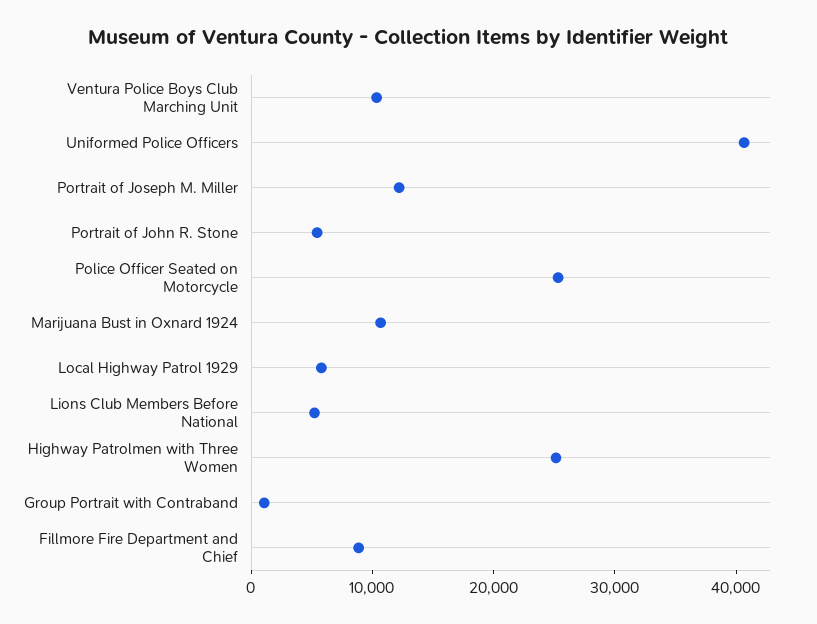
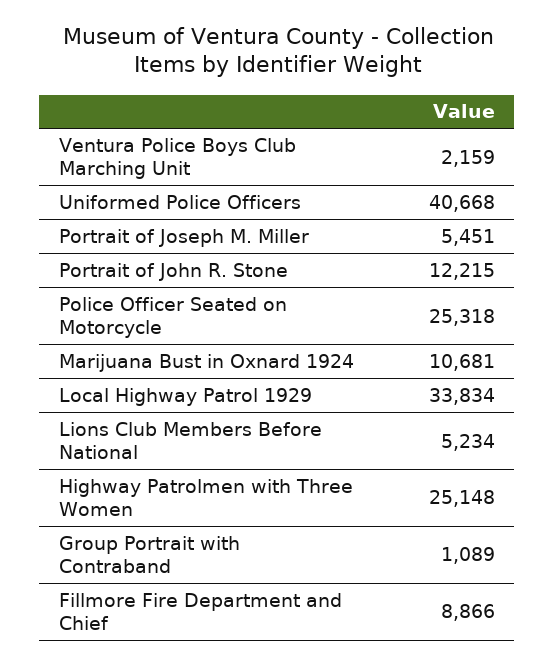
  {
-   "Ventura Police Boys Club Marching Unit": 10000,
+   "Ventura Police Boys Club Marching Unit": 2159,
    "Uniformed Police Officers": 40668,
-   "Portrait of Joseph M. Miller": 12000,
+   "Portrait of Joseph M. Miller": 5451,
-   "Portrait of John R. Stone": 6000,
+   "Portrait of John R. Stone": 12215,
    "Police Officer Seated on Motorcycle": 25318,
    "Marijuana Bust in Oxnard 1924": 10681,
-   "Local Highway Patrol 1929": 6000,
+   "Local Highway Patrol 1929": 33834,
    "Lions Club Members Before National": 5234,
    "Highway Patrolmen with Three Women": 25148,
    "Group Portrait with Contraband": 1089,
    "Fillmore Fire Department and Chief": 8866
  }

